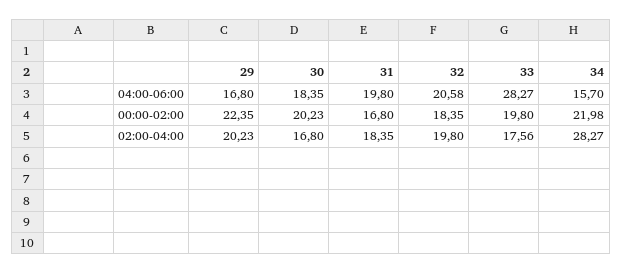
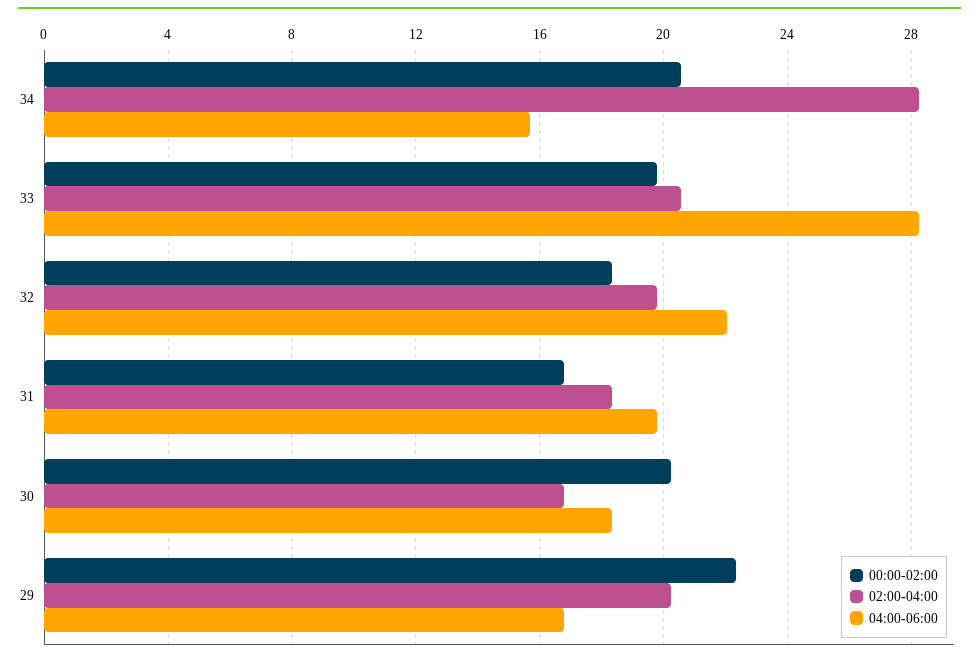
  {
    "04:00-06:00": {
      "29": 16.8,
      "30": 18.35,
      "31": 19.8,
-     "32": 20.58,
+     "32": 22,
      "33": 28.27,
      "34": 15.7
    },
    "00:00-02:00": {
      "29": 22.35,
      "30": 20.23,
      "31": 16.8,
      "32": 18.35,
      "33": 19.8,
-     "34": 21.98
+     "34": 20.5
    },
    "02:00-04:00": {
      "29": 20.23,
      "30": 16.8,
      "31": 18.35,
      "32": 19.8,
-     "33": 17.56,
+     "33": 20.5,
      "34": 28.27
    }
  }

